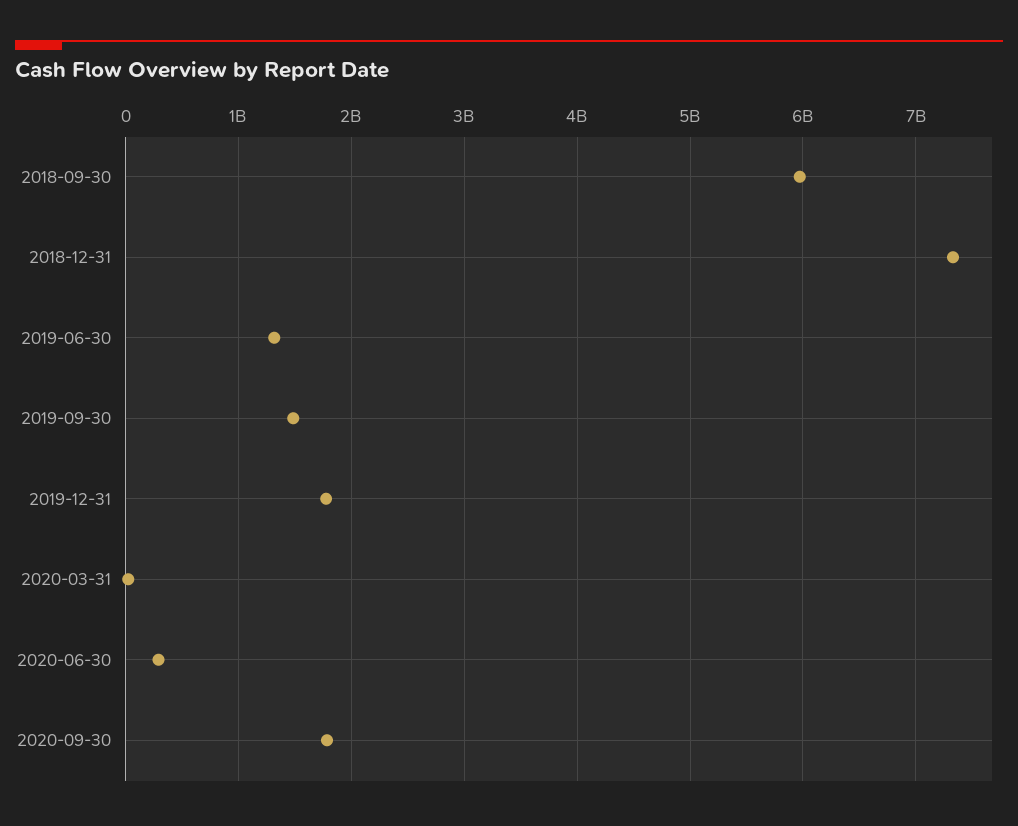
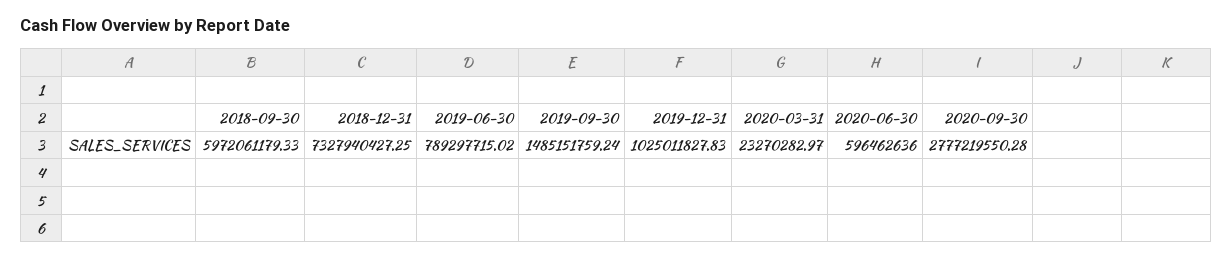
  {
    "2018-09-30": 5972061179.33,
    "2018-12-31": 7327940427.25,
-   "2019-06-30": 1300000000,
+   "2019-06-30": 789297715.02,
    "2019-09-30": 1485151759.24,
-   "2019-12-31": 1800000000,
+   "2019-12-31": 1025011827.83,
    "2020-03-31": 23270282.97,
-   "2020-06-30": 300000000,
+   "2020-06-30": 596462636,
-   "2020-09-30": 1800000000
+   "2020-09-30": 2777219550.28
  }

